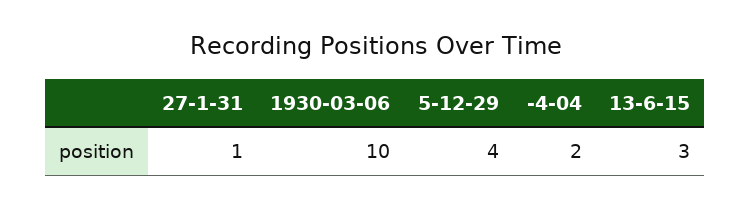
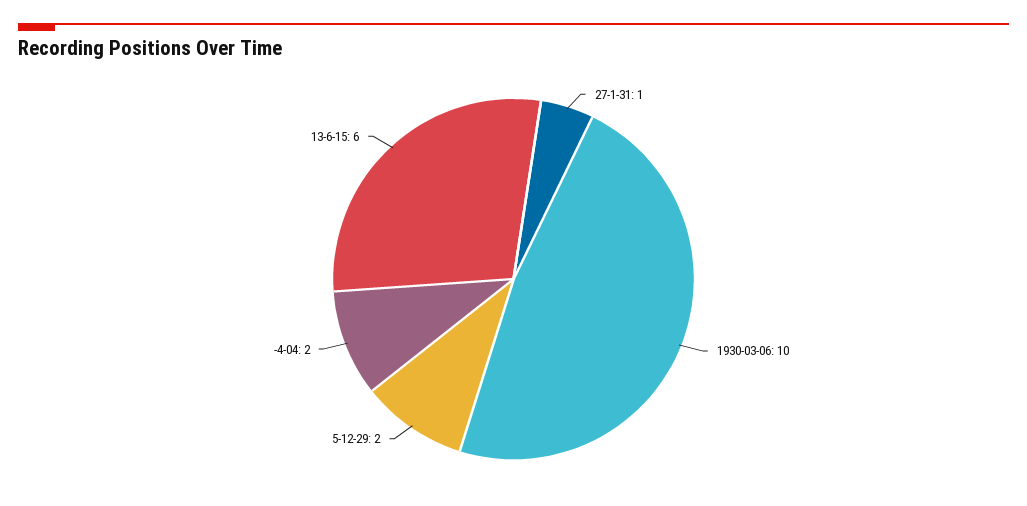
  {
    "27-1-31": 1,
    "1930-03-06": 10,
-   "5-12-29": 4,
+   "5-12-29": 2,
    "-4-04": 2,
-   "13-6-15": 3
+   "13-6-15": 6
  }

